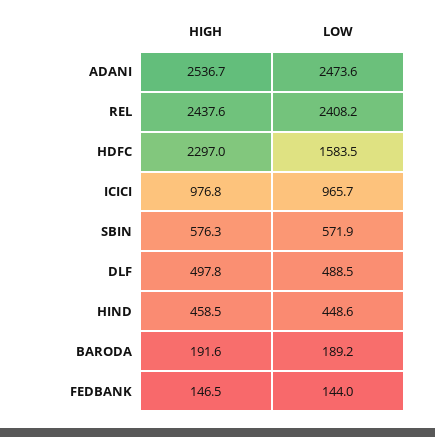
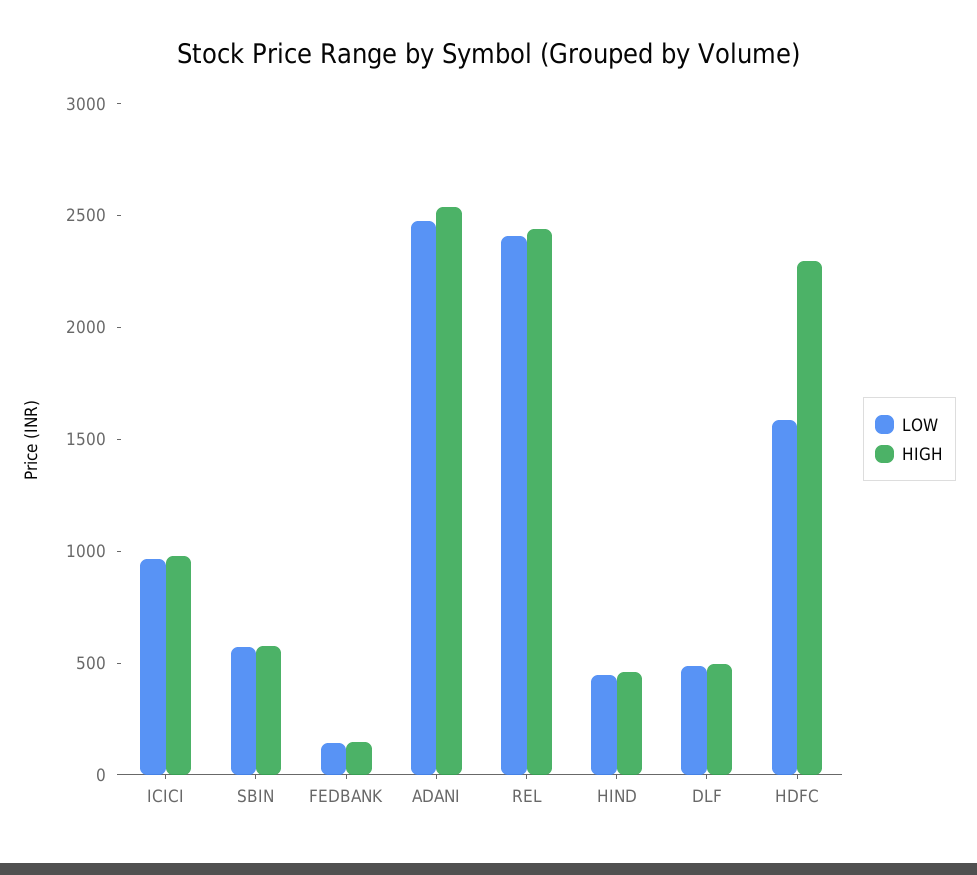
  {
    "HIGH": {
      "ADANI": 2536.7,
      "REL": 2437.6,
      "HDFC": 2297,
      "ICICI": 976.8,
      "SBIN": 576.3,
      "DLF": 497.8,
      "HIND": 458.5,
-     "BARODA": 191.6,
      "FEDBANK": 146.5
    },
    "LOW": {
      "ADANI": 2473.6,
      "REL": 2408.2,
      "HDFC": 1583.5,
      "ICICI": 965.7,
      "SBIN": 571.9,
      "DLF": 488.5,
      "HIND": 448.6,
-     "BARODA": 189.2,
      "FEDBANK": 144
    }
  }

